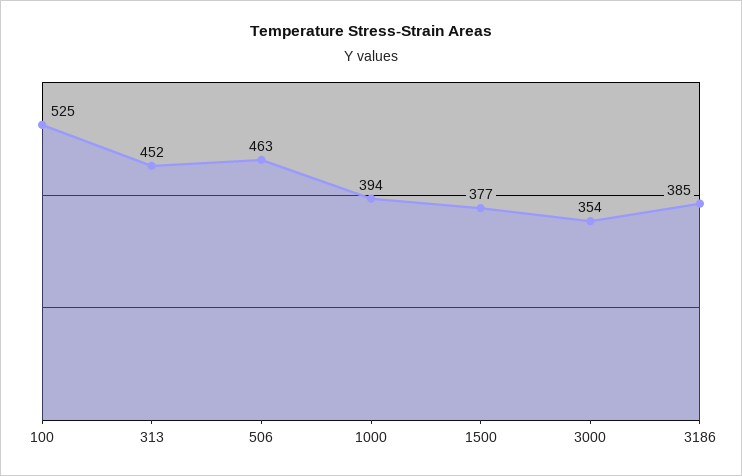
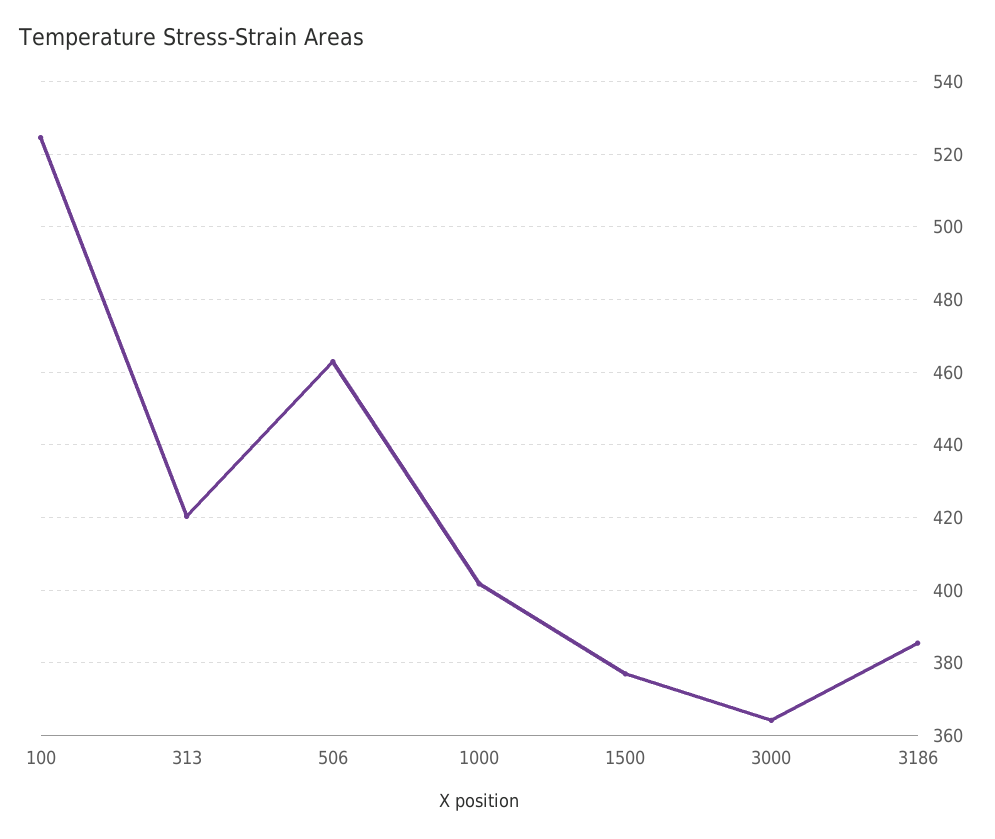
  {
    "100": 525,
-   "313": 452,
+   "313": 420,
    "506": 463,
-   "1000": 394,
+   "1000": 402,
    "1500": 377,
-   "3000": 354,
+   "3000": 364,
    "3186": 385
  }

